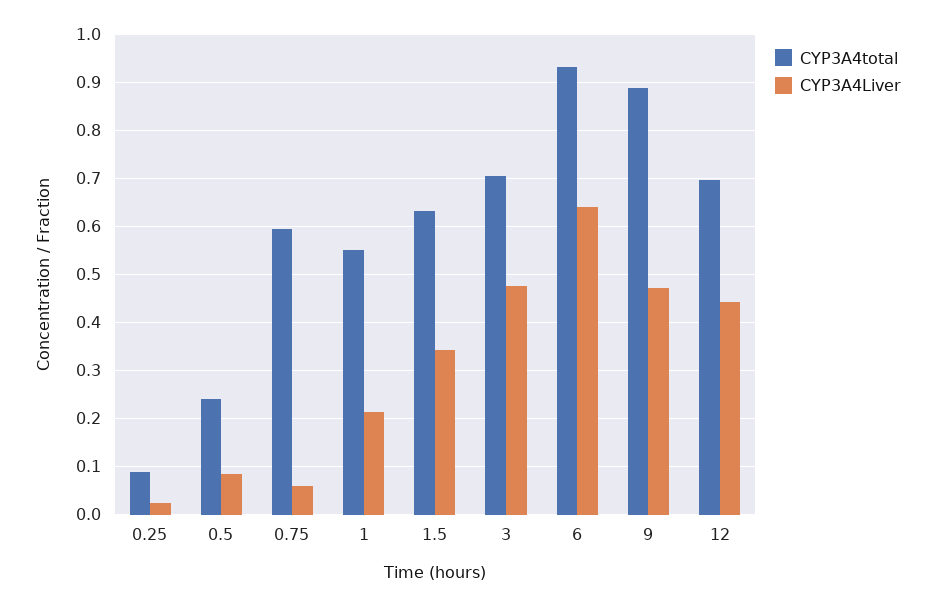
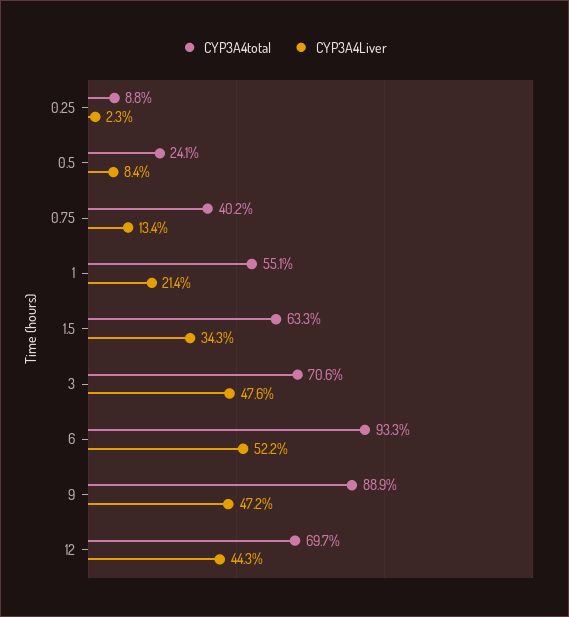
  {
    "CYP3A4total": {
      "0.25": 0.088,
      "0.5": 0.241,
-     "0.75": 0.6,
+     "0.75": 0.402,
      "1": 0.551,
      "1.5": 0.633,
      "3": 0.706,
      "6": 0.933,
      "9": 0.889,
      "12": 0.697
    },
    "CYP3A4Liver": {
      "0.25": 0.023,
      "0.5": 0.084,
-     "0.75": 0.06,
+     "0.75": 0.134,
      "1": 0.214,
      "1.5": 0.343,
      "3": 0.476,
-     "6": 0.64,
+     "6": 0.522,
      "9": 0.472,
      "12": 0.443
    }
  }

